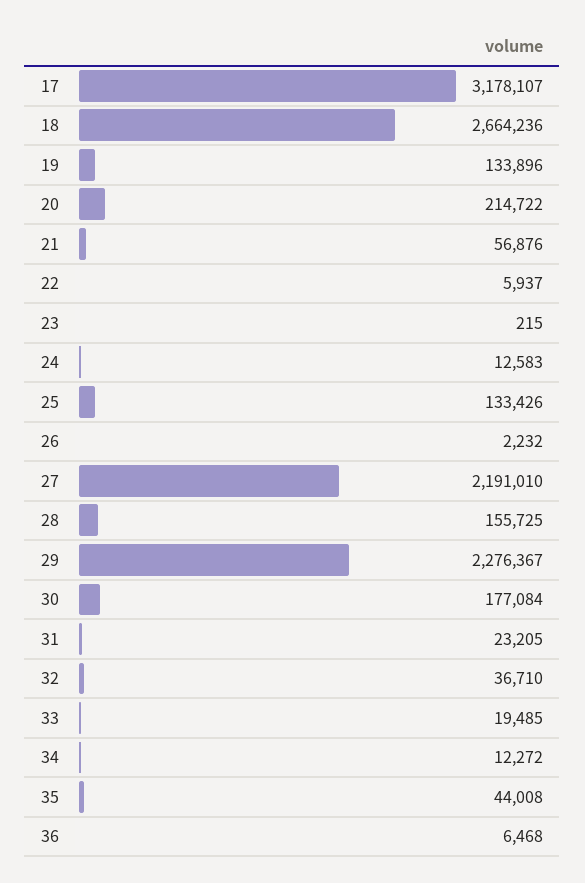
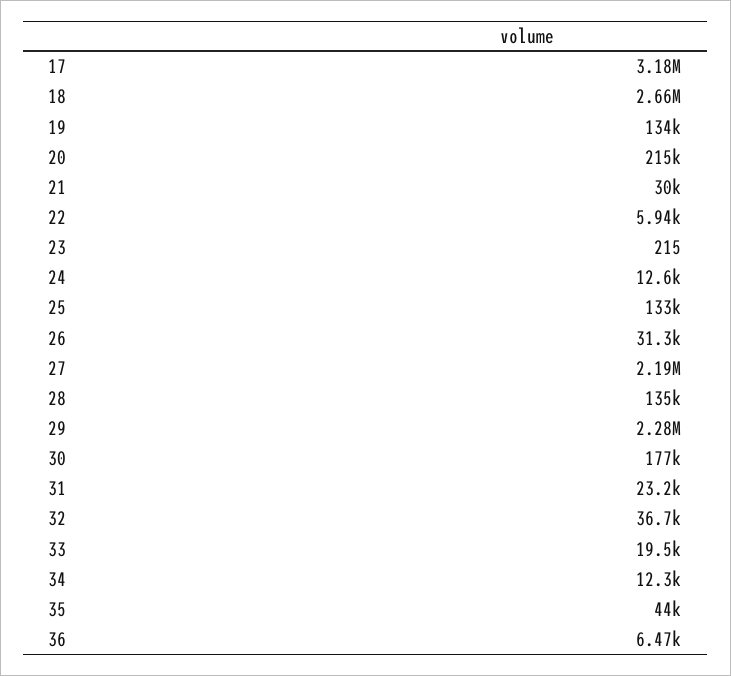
  {
    "17": 3178107,
    "18": 2664236,
    "19": 133896,
    "20": 214722,
-   "21": 56876,
+   "21": 30000,
    "22": 5937,
    "23": 215,
    "24": 12583,
    "25": 133426,
-   "26": 2232,
+   "26": 31300,
    "27": 2191010,
-   "28": 155725,
+   "28": 135000,
    "29": 2276367,
    "30": 177084,
    "31": 23205,
    "32": 36710,
    "33": 19485,
    "34": 12272,
    "35": 44008,
    "36": 6468
  }

